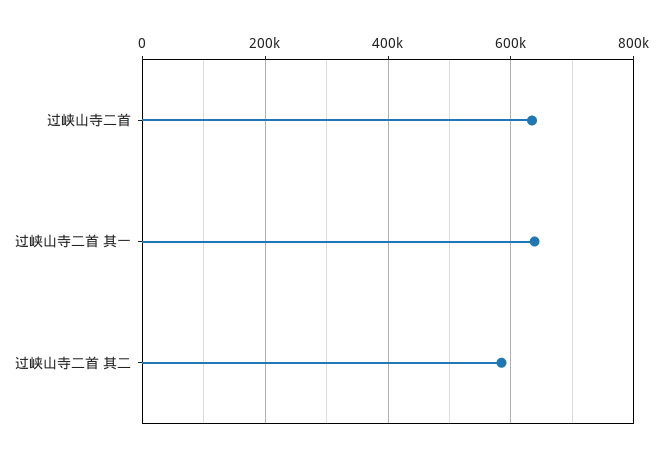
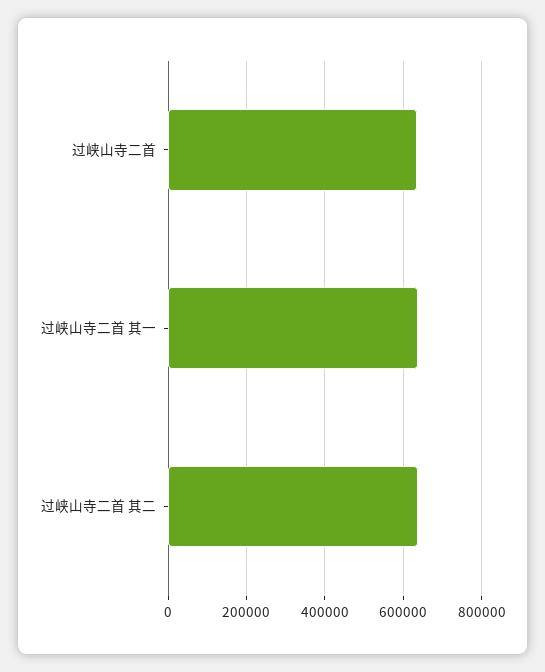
  {
    "过峡山寺二首": 640000,
    "过峡山寺二首 其一": 640000,
-   "过峡山寺二首 其二": 580000
+   "过峡山寺二首 其二": 640000
  }

